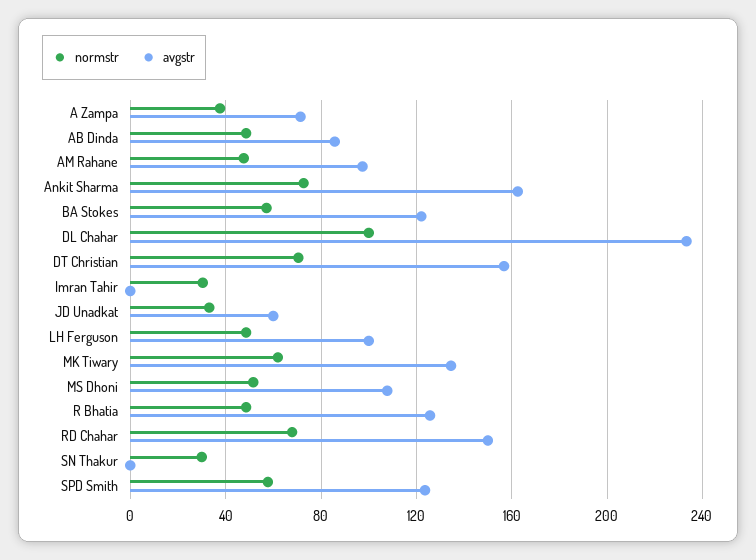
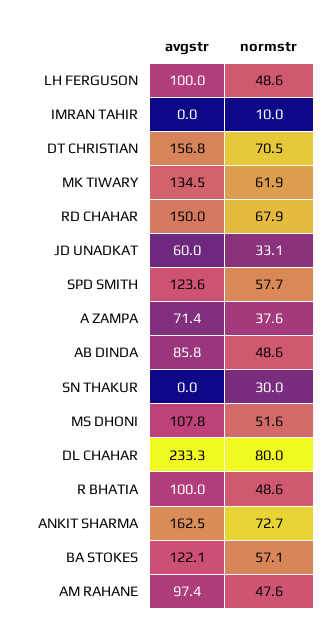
  {
    "normstr": {
      "A Zampa": 37.6,
      "AB Dinda": 48.6,
      "AM Rahane": 47.6,
      "Ankit Sharma": 72.7,
      "BA Stokes": 57.1,
-     "DL Chahar": 100,
+     "DL Chahar": 80,
      "DT Christian": 70.5,
-     "Imran Tahir": 30,
+     "Imran Tahir": 10,
      "JD Unadkat": 33.1,
      "LH Ferguson": 48.6,
      "MK Tiwary": 61.9,
      "MS Dhoni": 51.6,
      "R Bhatia": 48.6,
      "RD Chahar": 67.9,
      "SN Thakur": 30,
      "SPD Smith": 57.7
    },
    "avgstr": {
      "A Zampa": 71.4,
      "AB Dinda": 85.8,
      "AM Rahane": 97.4,
      "Ankit Sharma": 162.5,
      "BA Stokes": 122.1,
      "DL Chahar": 233.3,
      "DT Christian": 156.8,
      "Imran Tahir": 0,
      "JD Unadkat": 60,
      "LH Ferguson": 100,
      "MK Tiwary": 134.5,
      "MS Dhoni": 107.8,
-     "R Bhatia": 125,
+     "R Bhatia": 100,
      "RD Chahar": 150,
      "SN Thakur": 0,
      "SPD Smith": 123.6
    }
  }

